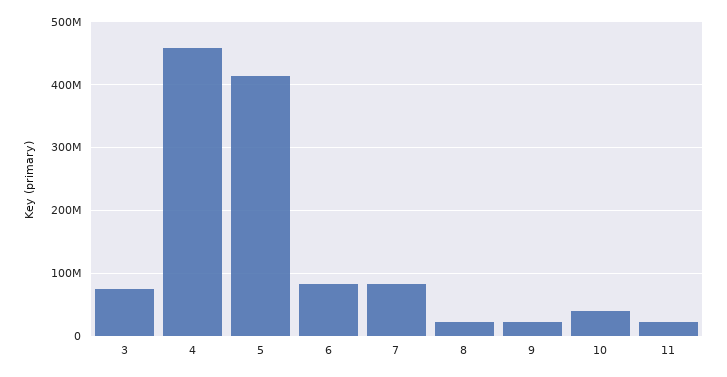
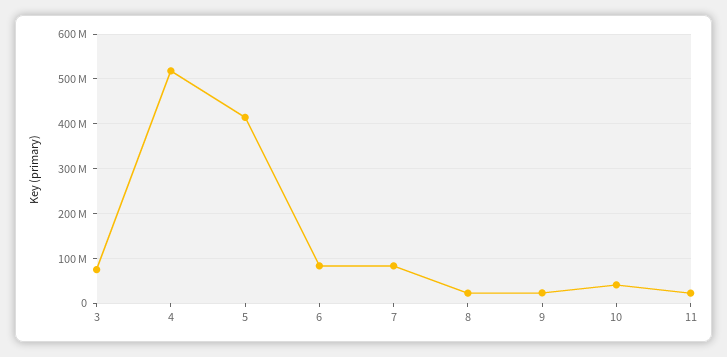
  {
    "3": 70000000,
-   "4": 460000000,
+   "4": 520000000,
    "5": 410000000,
    "6": 80000000,
    "7": 80000000,
    "8": 20000000,
    "9": 20000000,
    "10": 40000000,
    "11": 20000000
  }

